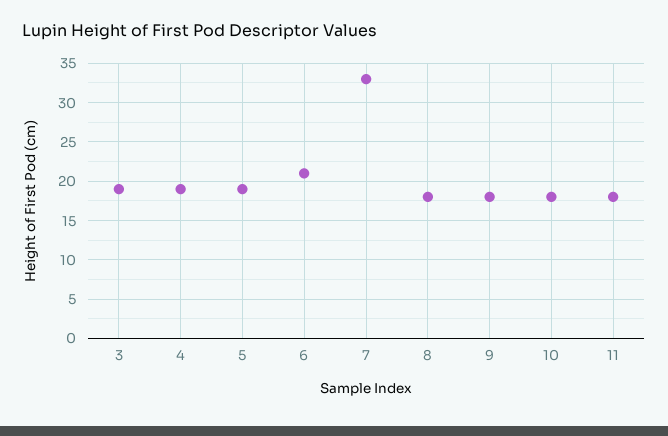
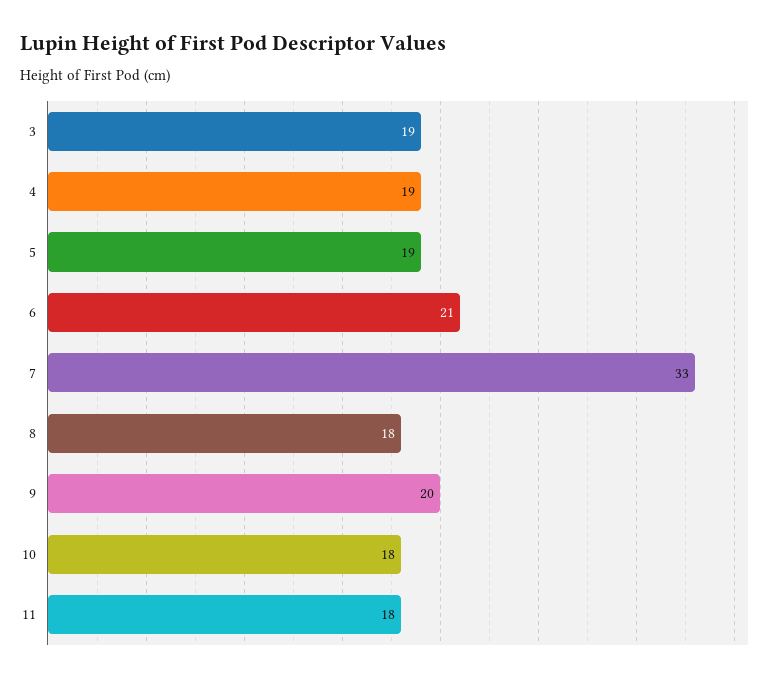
  {
    "3": 19,
    "4": 19,
    "5": 19,
    "6": 21,
    "7": 33,
    "8": 18,
-   "9": 18,
+   "9": 20,
    "10": 18,
    "11": 18
  }

